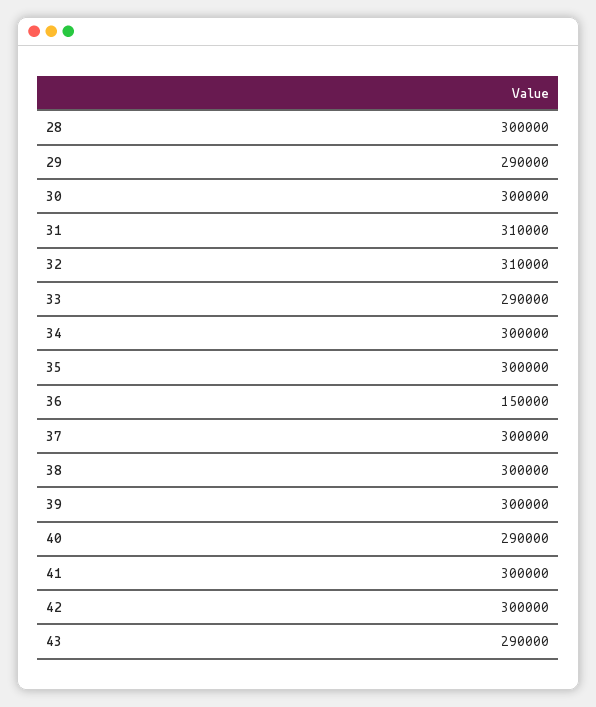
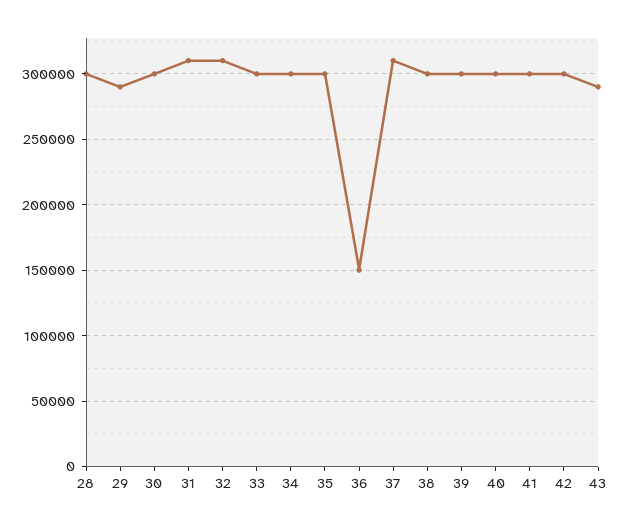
  {
    "28": 300000,
    "29": 290000,
    "30": 300000,
    "31": 310000,
    "32": 310000,
-   "33": 290000,
+   "33": 300000,
    "34": 300000,
    "35": 300000,
    "36": 150000,
-   "37": 300000,
+   "37": 310000,
    "38": 300000,
    "39": 300000,
-   "40": 290000,
+   "40": 300000,
    "41": 300000,
    "42": 300000,
    "43": 290000
  }

